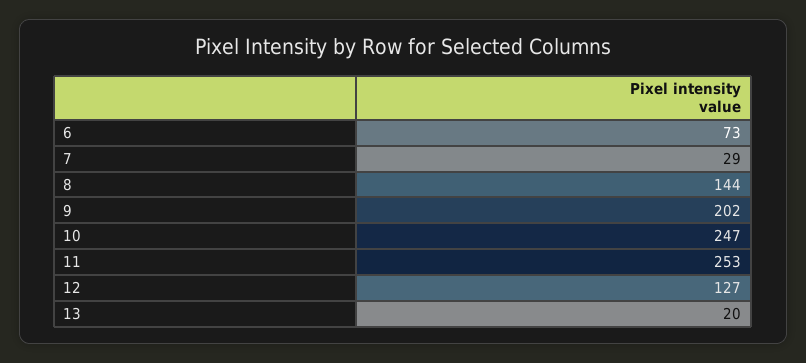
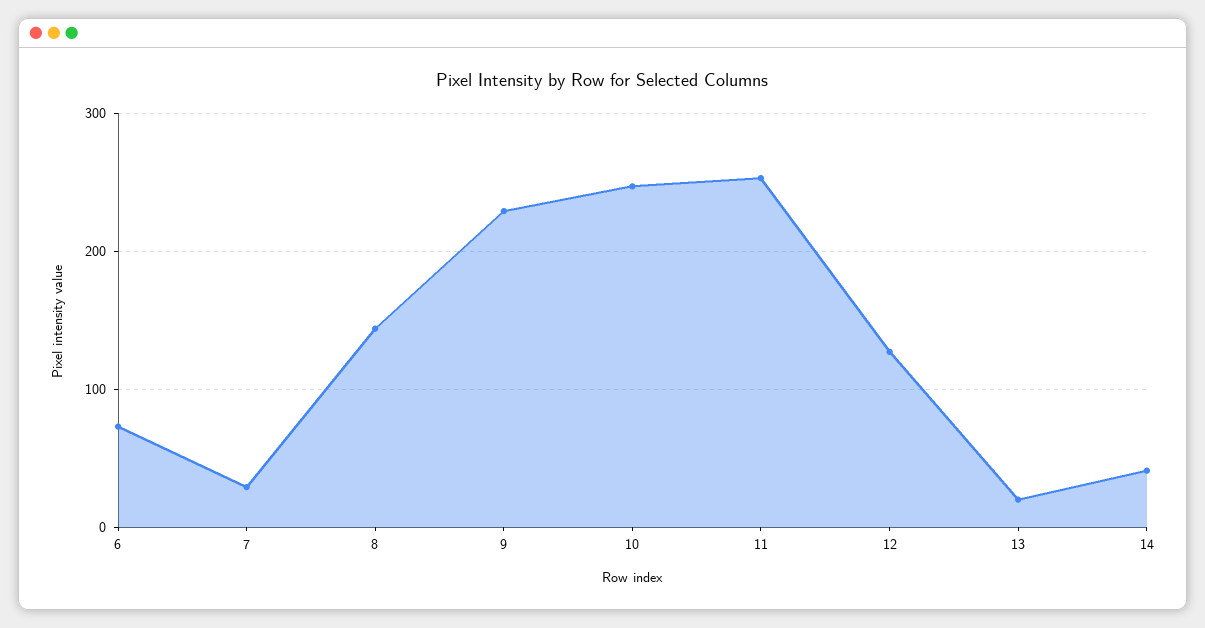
  {
    "6": 73,
    "7": 29,
    "8": 144,
-   "9": 202,
+   "9": 230,
    "10": 247,
    "11": 253,
    "12": 127,
-   "13": 20
+   "13": 20,
+   "14": 40
  }

